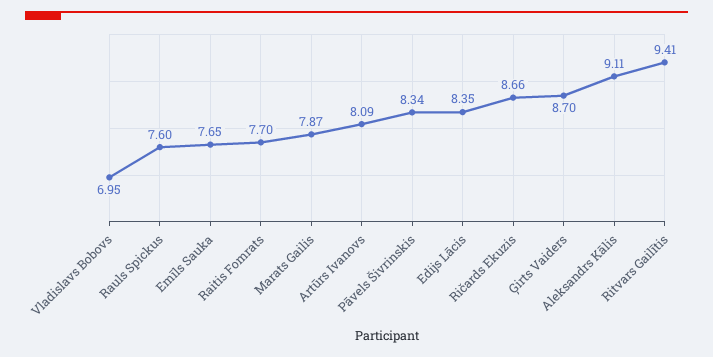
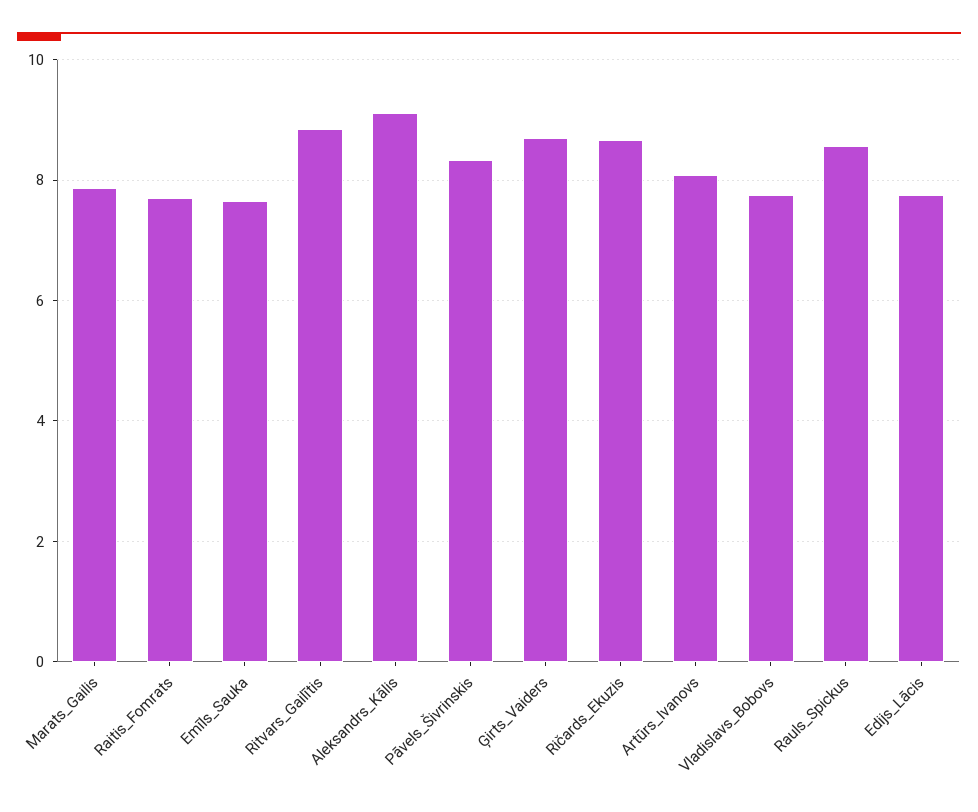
  {
-   "Vladislavs Bobovs": 6.95,
+   "Vladislavs Bobovs": 7.8,
-   "Rauls Spickus": 7.6,
+   "Rauls Spickus": 8.6,
    "Emīls Sauka": 7.65,
    "Raitis Fomrats": 7.7,
    "Marats Gailis": 7.87,
    "Artūrs Ivanovs": 8.09,
    "Pāvels Šivrinskis": 8.34,
-   "Edijs Lācis": 8.35,
+   "Edijs Lācis": 7.8,
    "Ričards Ekuzis": 8.66,
    "Ģirts Vaiders": 8.7,
    "Aleksandrs Kālis": 9.11,
-   "Ritvars Gailītis": 9.41
+   "Ritvars Gailītis": 8.8
  }

